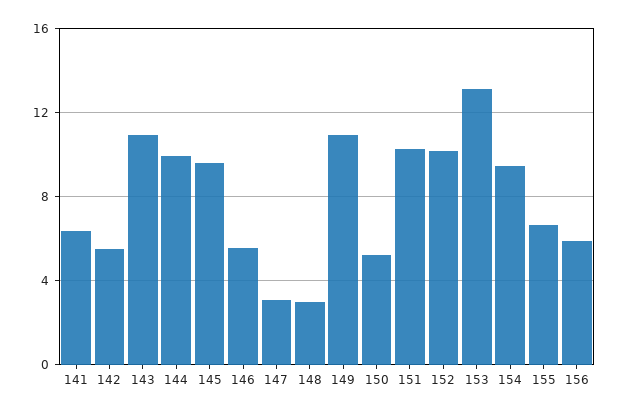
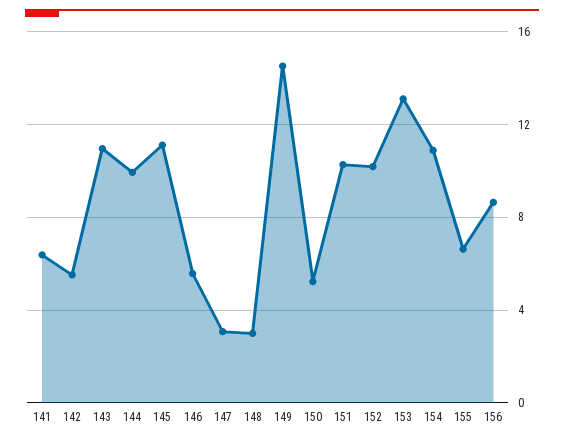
  {
    "141": 6.5,
    "142": 5.5,
    "143": 11,
    "144": 10,
-   "145": 9.5,
+   "145": 11,
    "146": 5.5,
    "147": 3,
    "148": 3,
-   "149": 11,
+   "149": 14.5,
    "150": 5,
    "151": 10.5,
    "152": 10,
    "153": 13,
-   "154": 9.5,
+   "154": 11,
    "155": 6.5,
-   "156": 6
+   "156": 8.5
  }

